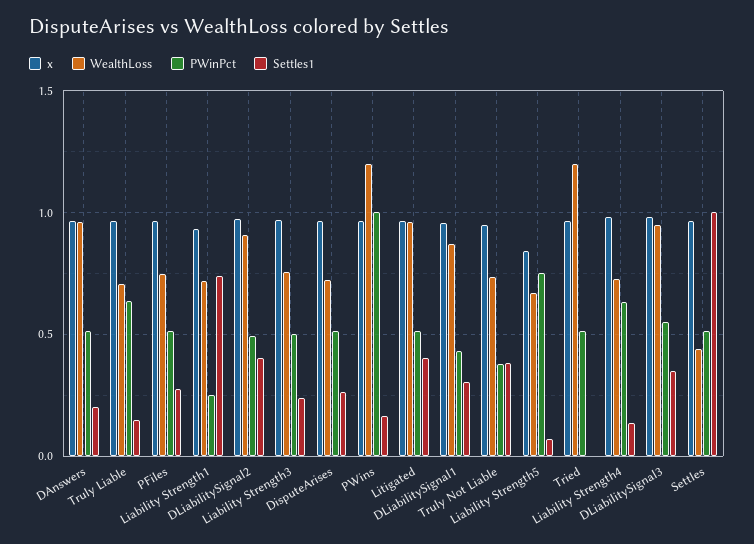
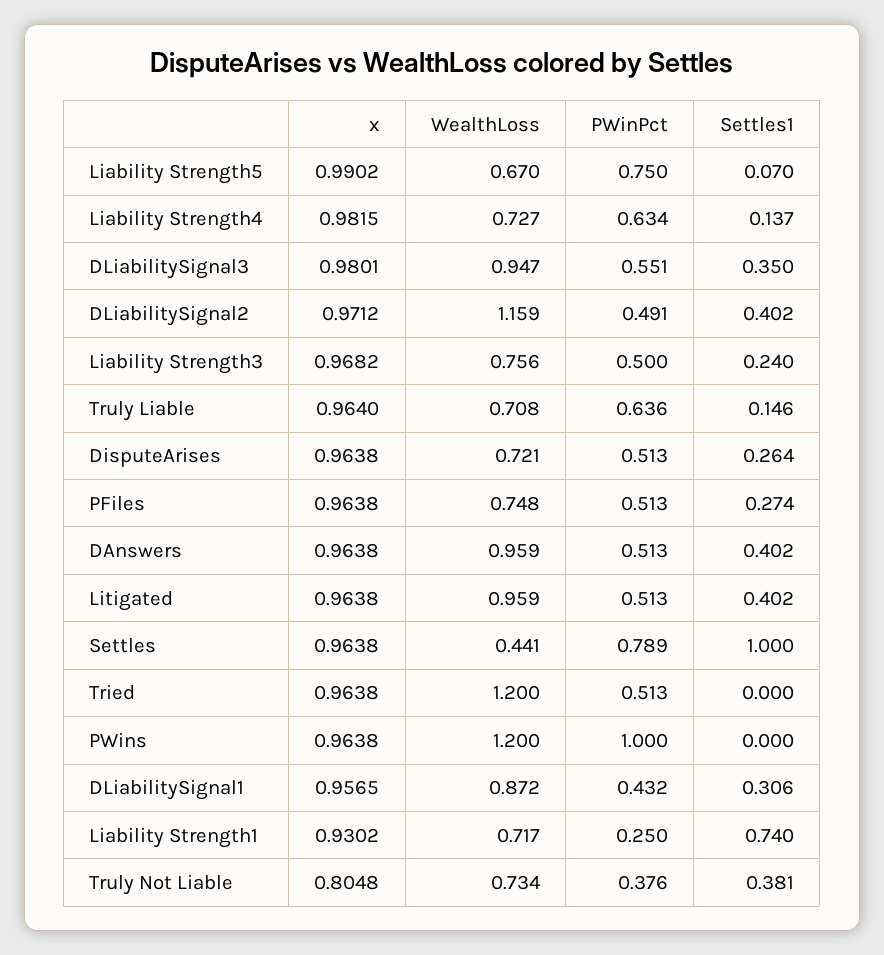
  {
    "x": {
      "DAnswers": 0.9638,
      "Truly Liable": 0.964,
      "PFiles": 0.9638,
      "Liability Strength1": 0.9302,
      "DLiabilitySignal2": 0.9712,
      "Liability Strength3": 0.9682,
      "DisputeArises": 0.9638,
      "PWins": 0.9638,
      "Litigated": 0.9638,
      "DLiabilitySignal1": 0.9565,
-     "Truly Not Liable": 0.95,
+     "Truly Not Liable": 0.8048,
-     "Liability Strength5": 0.85,
+     "Liability Strength5": 0.9902,
      "Tried": 0.9638,
      "Liability Strength4": 0.9815,
      "DLiabilitySignal3": 0.9801,
      "Settles": 0.9638
    },
    "WealthLoss": {
      "DAnswers": 0.959,
      "Truly Liable": 0.708,
      "PFiles": 0.748,
      "Liability Strength1": 0.717,
-     "DLiabilitySignal2": 0.9,
+     "DLiabilitySignal2": 1.159,
      "Liability Strength3": 0.756,
      "DisputeArises": 0.721,
      "PWins": 1.2,
      "Litigated": 0.959,
      "DLiabilitySignal1": 0.872,
      "Truly Not Liable": 0.734,
      "Liability Strength5": 0.67,
      "Tried": 1.2,
      "Liability Strength4": 0.727,
      "DLiabilitySignal3": 0.947,
      "Settles": 0.441
    },
    "PWinPct": {
      "DAnswers": 0.513,
      "Truly Liable": 0.636,
      "PFiles": 0.513,
      "Liability Strength1": 0.25,
      "DLiabilitySignal2": 0.491,
      "Liability Strength3": 0.5,
      "DisputeArises": 0.513,
      "PWins": 1,
      "Litigated": 0.513,
      "DLiabilitySignal1": 0.432,
      "Truly Not Liable": 0.376,
      "Liability Strength5": 0.75,
      "Tried": 0.513,
      "Liability Strength4": 0.634,
      "DLiabilitySignal3": 0.551,
-     "Settles": 0.5
+     "Settles": 0.789
    },
    "Settles1": {
-     "DAnswers": 0.2,
+     "DAnswers": 0.402,
      "Truly Liable": 0.146,
      "PFiles": 0.274,
      "Liability Strength1": 0.74,
      "DLiabilitySignal2": 0.402,
      "Liability Strength3": 0.24,
      "DisputeArises": 0.264,
-     "PWins": 0.15,
+     "PWins": 0,
      "Litigated": 0.402,
      "DLiabilitySignal1": 0.306,
      "Truly Not Liable": 0.381,
      "Liability Strength5": 0.07,
      "Tried": 0,
      "Liability Strength4": 0.137,
      "DLiabilitySignal3": 0.35,
      "Settles": 1
    }
  }

